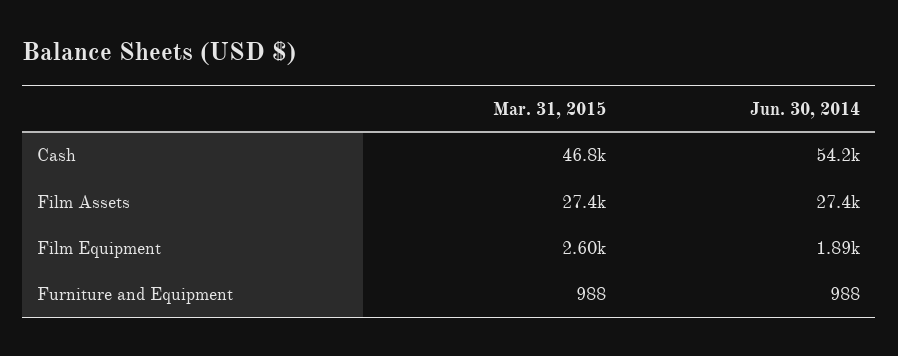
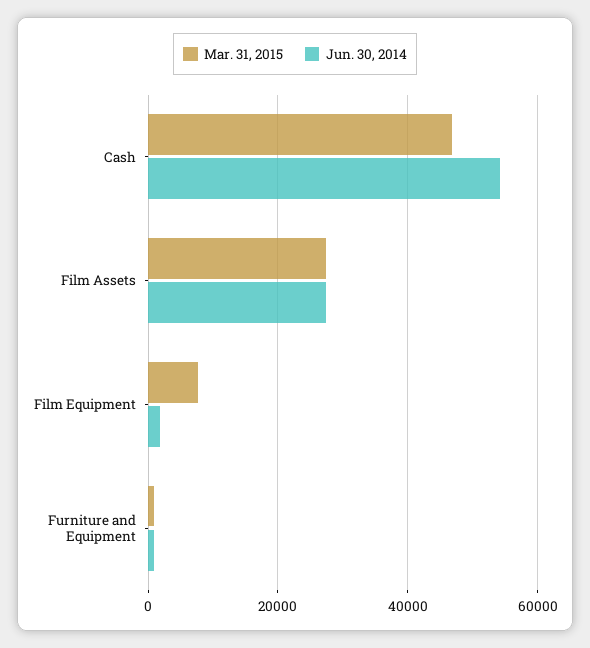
  {
    "Mar. 31, 2015": {
      "Cash": 46800,
      "Film Assets": 27400,
-     "Film Equipment": 2600,
+     "Film Equipment": 8000,
      "Furniture and Equipment": 988
    },
    "Jun. 30, 2014": {
      "Cash": 54200,
      "Film Assets": 27400,
      "Film Equipment": 1890,
      "Furniture and Equipment": 988
    }
  }

